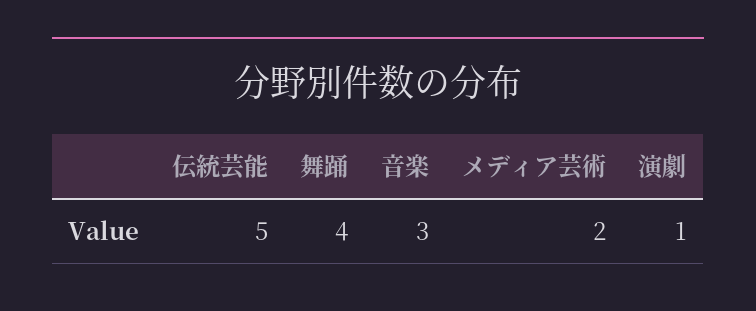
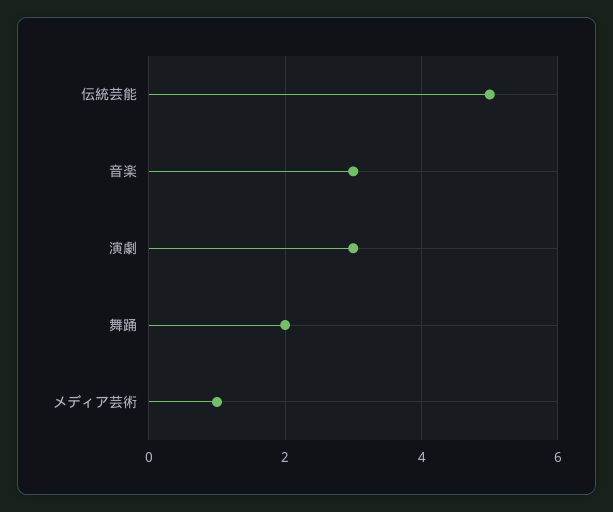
  {
    "伝統芸能": 5,
-   "舞踊": 4,
+   "舞踊": 2,
    "音楽": 3,
-   "メディア芸術": 2,
+   "メディア芸術": 1,
-   "演劇": 1
+   "演劇": 3
  }

